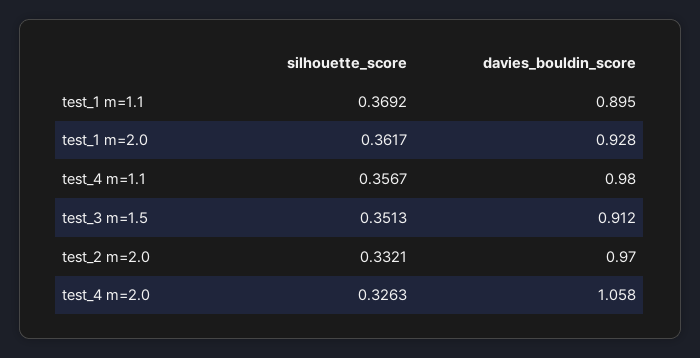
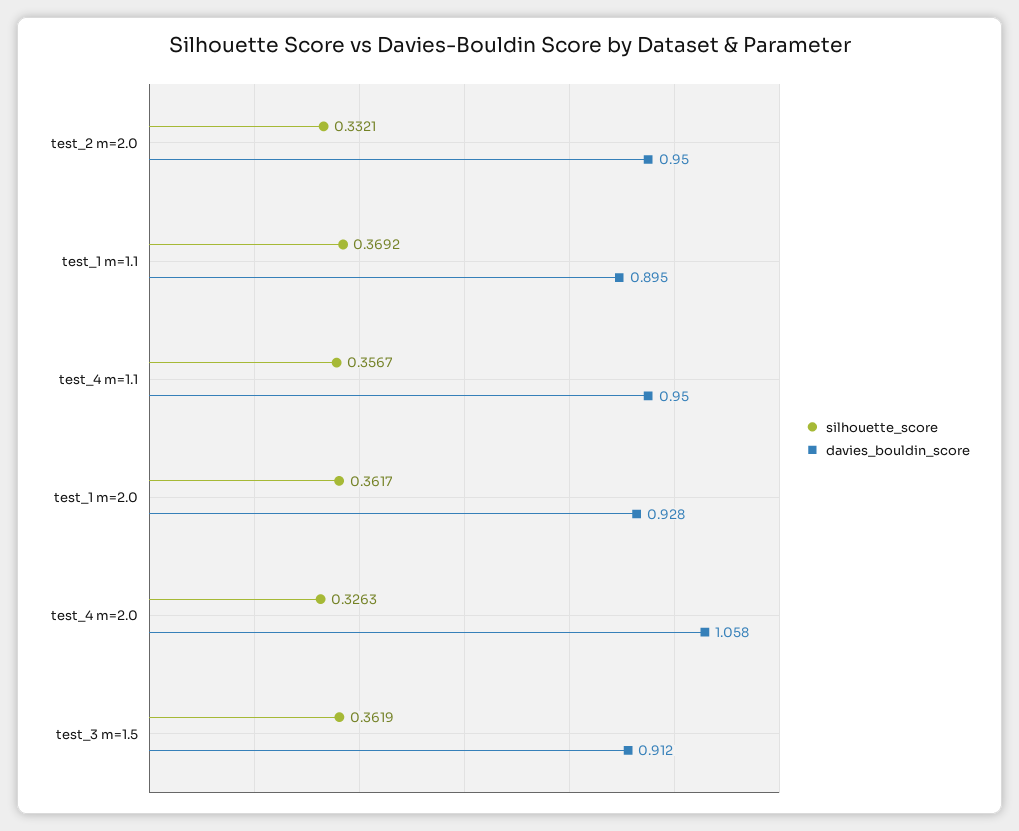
  {
    "silhouette_score": {
      "test_1 m=1.1": 0.3692,
      "test_1 m=2.0": 0.3617,
      "test_4 m=1.1": 0.3567,
-     "test_3 m=1.5": 0.3513,
+     "test_3 m=1.5": 0.3619,
      "test_2 m=2.0": 0.3321,
      "test_4 m=2.0": 0.3263
    },
    "davies_bouldin_score": {
      "test_1 m=1.1": 0.895,
      "test_1 m=2.0": 0.928,
-     "test_4 m=1.1": 0.98,
+     "test_4 m=1.1": 0.95,
      "test_3 m=1.5": 0.912,
-     "test_2 m=2.0": 0.97,
+     "test_2 m=2.0": 0.95,
      "test_4 m=2.0": 1.058
    }
  }

